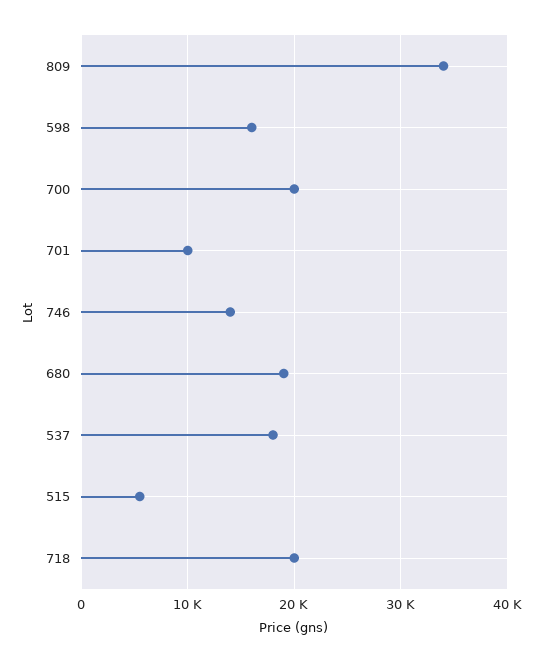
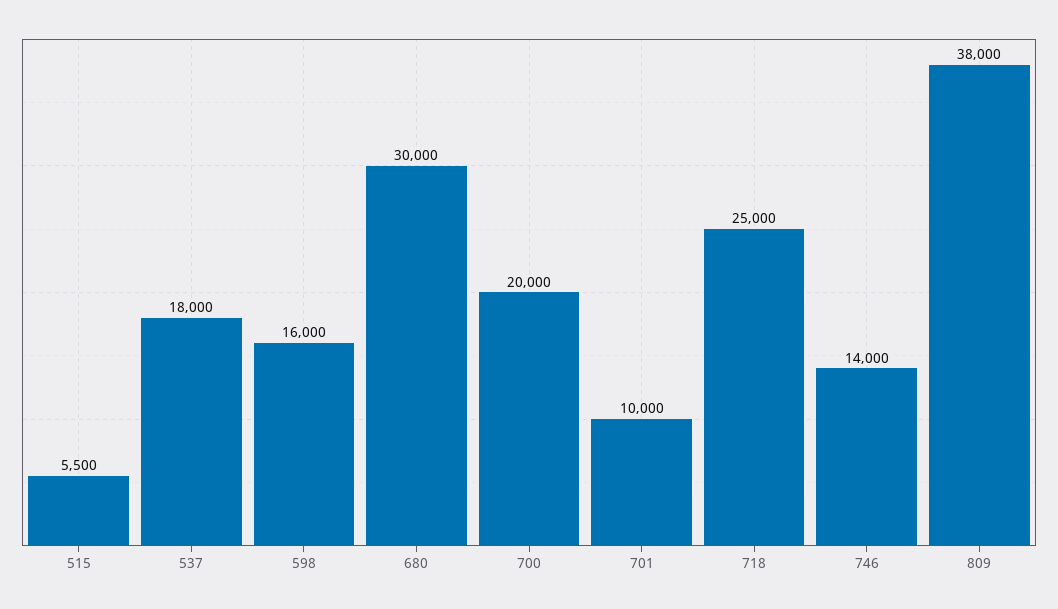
  {
-   "809": 34000,
+   "809": 38000,
    "598": 16000,
    "700": 20000,
    "701": 10000,
    "746": 14000,
-   "680": 19000,
+   "680": 30000,
    "537": 18000,
    "515": 5500,
-   "718": 20000
+   "718": 25000
  }

